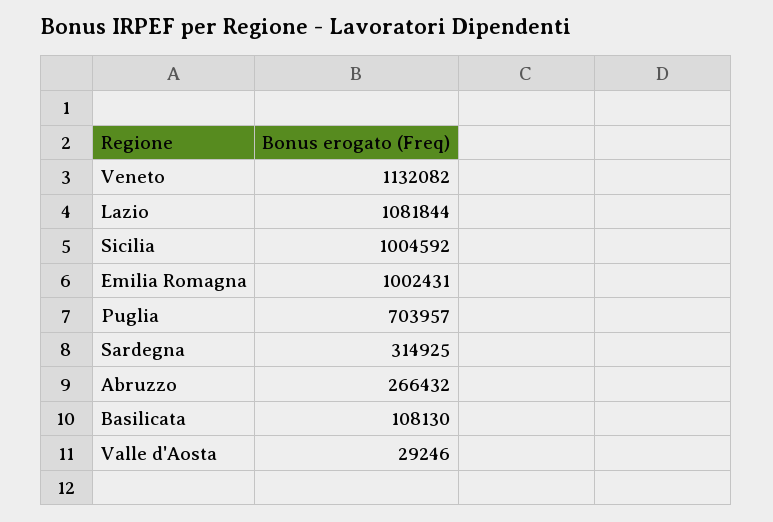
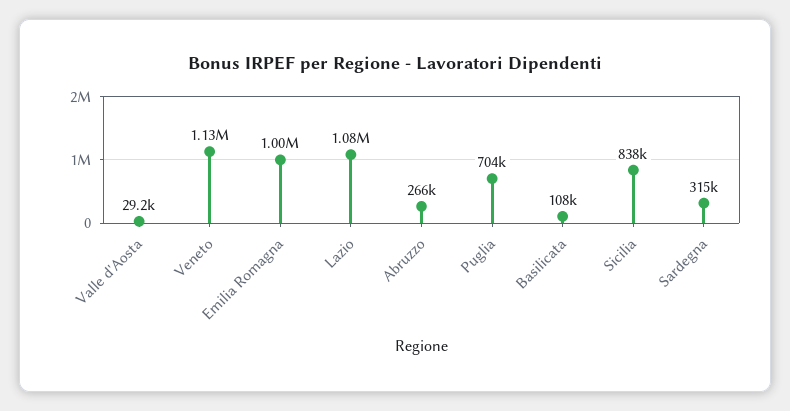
  {
    "Veneto": 1132082,
    "Lazio": 1081844,
-   "Sicilia": 1004592,
+   "Sicilia": 838000,
    "Emilia Romagna": 1002431,
    "Puglia": 703957,
    "Sardegna": 314925,
    "Abruzzo": 266432,
    "Basilicata": 108130,
    "Valle d'Aosta": 29246
  }

